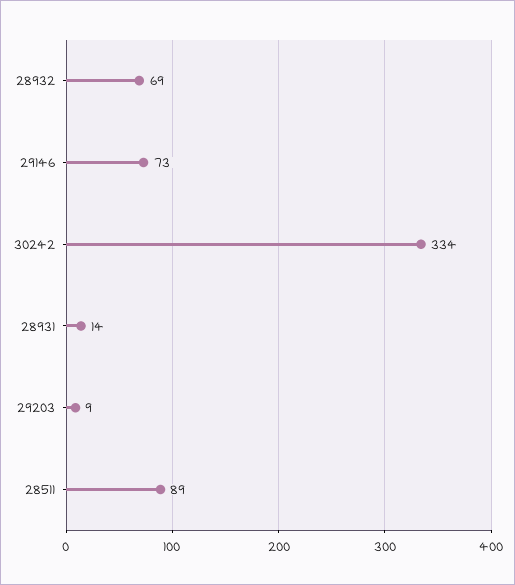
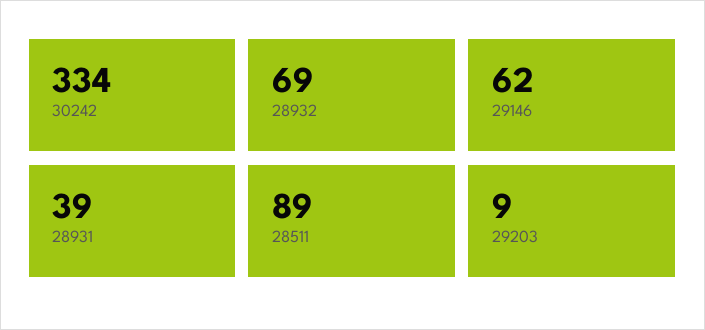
  {
    "28932": 69,
-   "29146": 73,
+   "29146": 62,
    "30242": 334,
-   "28931": 14,
+   "28931": 39,
    "29203": 9,
    "28511": 89
  }

